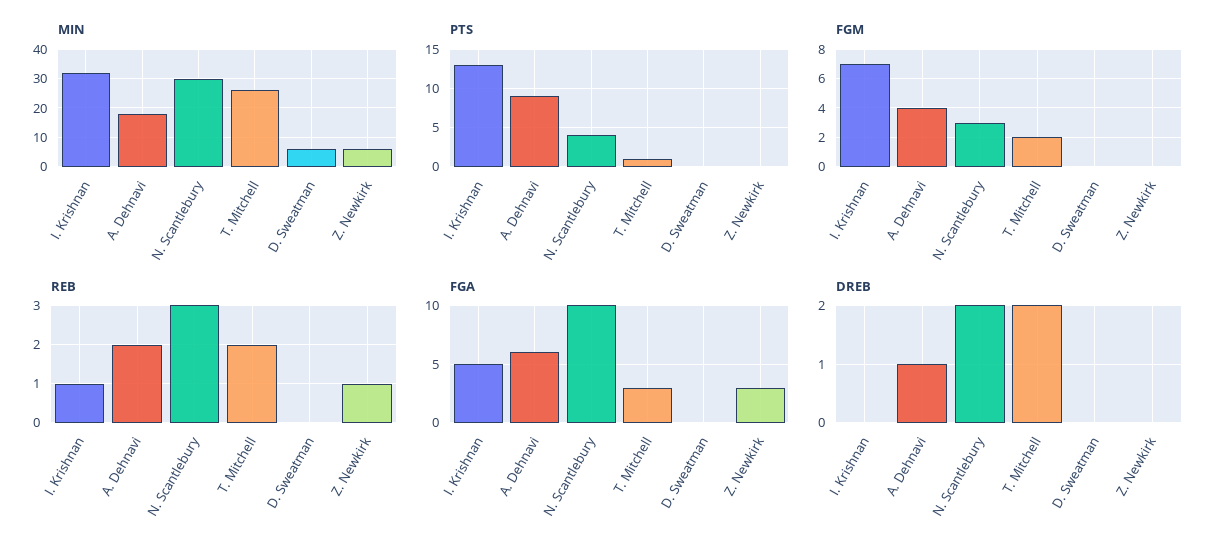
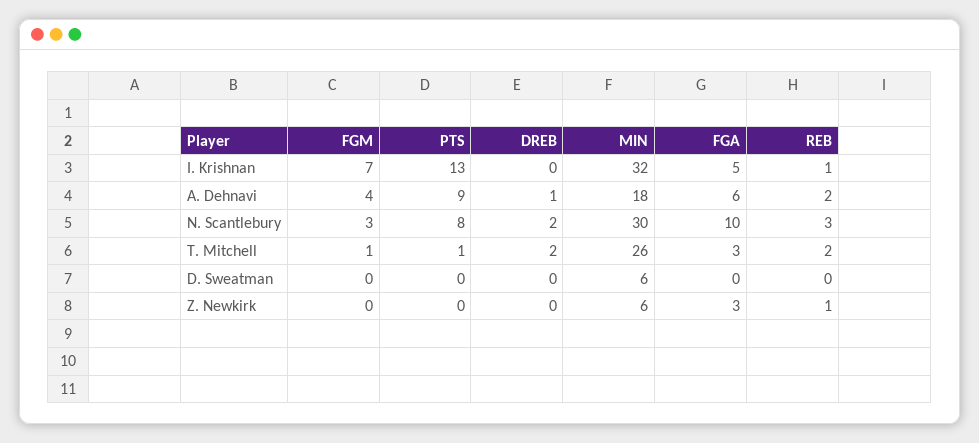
  {
    "MIN": {
      "I. Krishnan": 32,
      "A. Dehnavi": 18,
      "N. Scantlebury": 30,
      "T. Mitchell": 26,
      "D. Sweatman": 6,
      "Z. Newkirk": 6
    },
    "PTS": {
      "I. Krishnan": 13,
      "A. Dehnavi": 9,
-     "N. Scantlebury": 4,
+     "N. Scantlebury": 8,
      "T. Mitchell": 1,
      "D. Sweatman": 0,
      "Z. Newkirk": 0
    },
    "FGM": {
      "I. Krishnan": 7,
      "A. Dehnavi": 4,
      "N. Scantlebury": 3,
-     "T. Mitchell": 2,
+     "T. Mitchell": 1,
      "D. Sweatman": 0,
      "Z. Newkirk": 0
    },
    "REB": {
      "I. Krishnan": 1,
      "A. Dehnavi": 2,
      "N. Scantlebury": 3,
      "T. Mitchell": 2,
      "D. Sweatman": 0,
      "Z. Newkirk": 1
    },
    "FGA": {
      "I. Krishnan": 5,
      "A. Dehnavi": 6,
      "N. Scantlebury": 10,
      "T. Mitchell": 3,
      "D. Sweatman": 0,
      "Z. Newkirk": 3
    },
    "DREB": {
      "I. Krishnan": 0,
      "A. Dehnavi": 1,
      "N. Scantlebury": 2,
      "T. Mitchell": 2,
      "D. Sweatman": 0,
      "Z. Newkirk": 0
    }
  }

